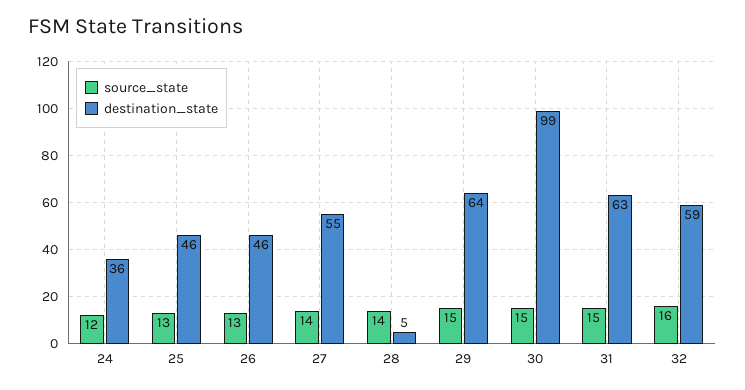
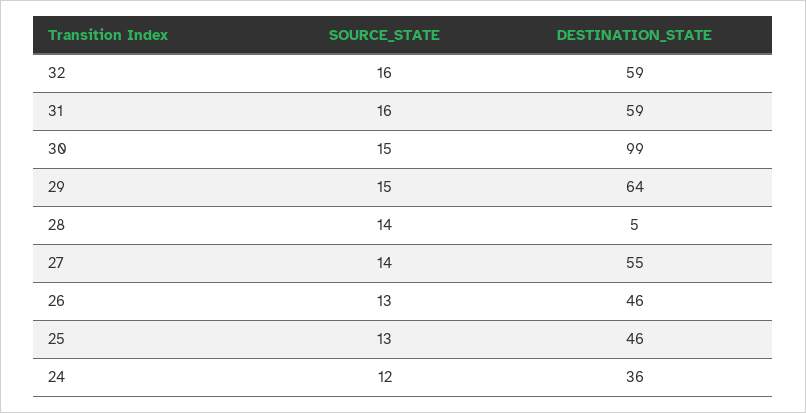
  {
    "source_state": {
      "24": 12,
      "25": 13,
      "26": 13,
      "27": 14,
      "28": 14,
      "29": 15,
      "30": 15,
-     "31": 15,
+     "31": 16,
      "32": 16
    },
    "destination_state": {
      "24": 36,
      "25": 46,
      "26": 46,
      "27": 55,
      "28": 5,
      "29": 64,
      "30": 99,
-     "31": 63,
+     "31": 59,
      "32": 59
    }
  }

